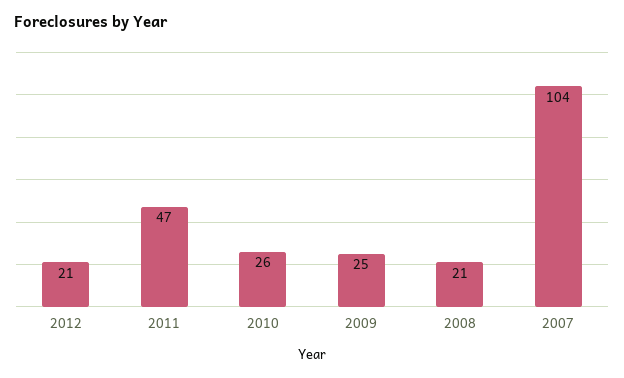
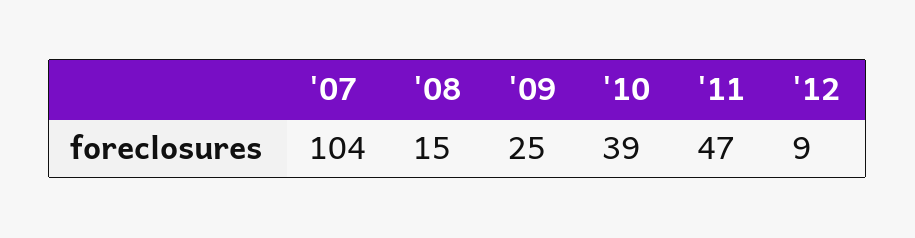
  {
-   "2012": 21,
+   "2012": 9,
    "2011": 47,
-   "2010": 26,
+   "2010": 39,
    "2009": 25,
-   "2008": 21,
+   "2008": 15,
    "2007": 104
  }

